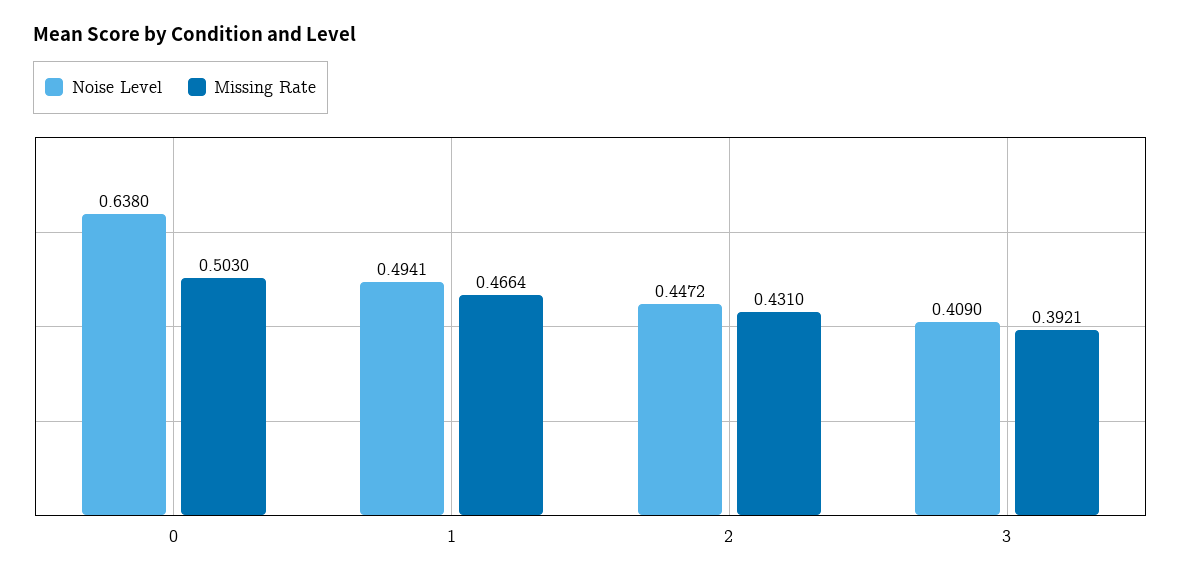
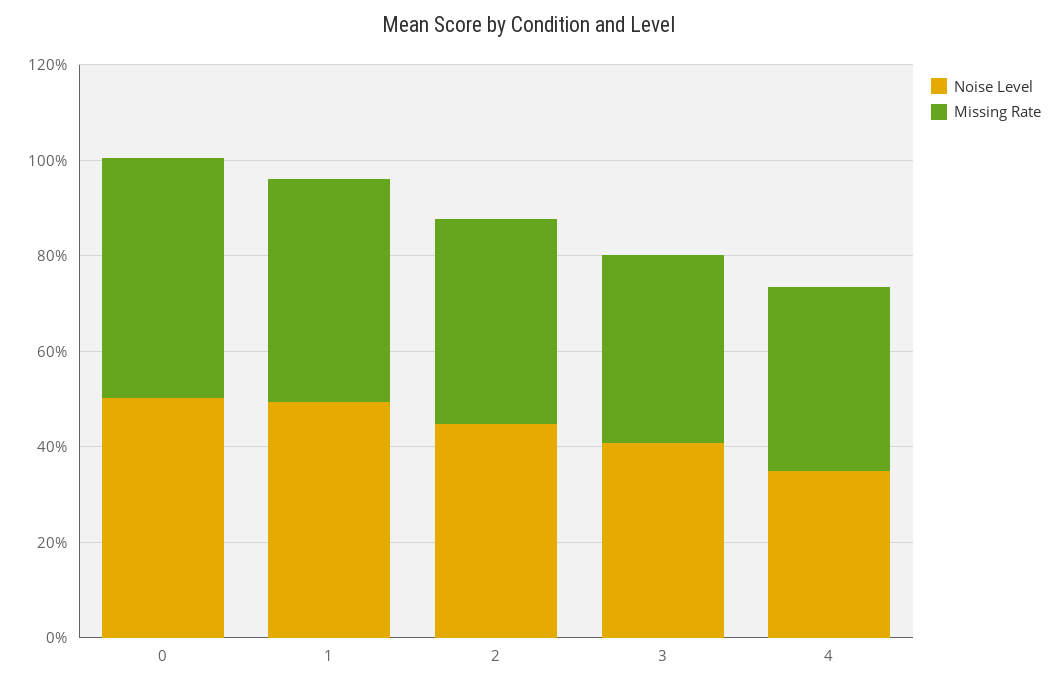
  {
    "Noise Level": {
-     "0": 0.638,
+     "0": 0.5,
      "1": 0.4941,
      "2": 0.4472,
-     "3": 0.409
+     "3": 0.409,
+     "4": 0.35
    },
    "Missing Rate": {
      "0": 0.503,
      "1": 0.4664,
      "2": 0.431,
-     "3": 0.3921
+     "3": 0.3921,
+     "4": 0.4
    }
  }

